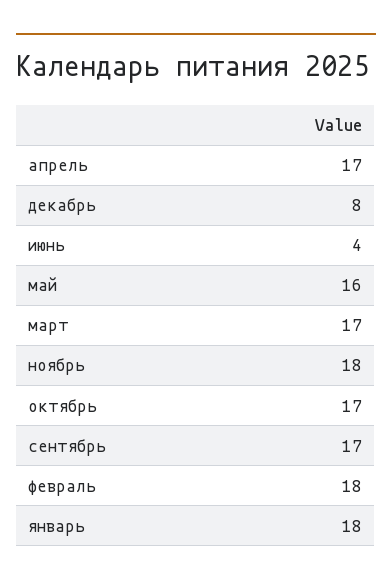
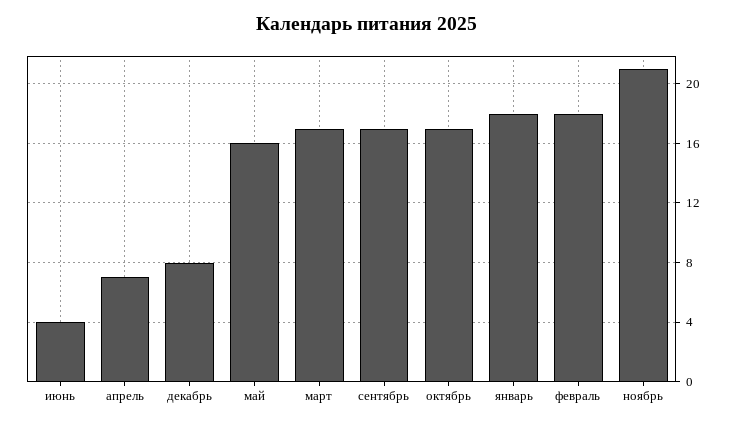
  {
-   "апрель": 17,
+   "апрель": 7,
    "декабрь": 8,
    "июнь": 4,
    "май": 16,
    "март": 17,
-   "ноябрь": 18,
+   "ноябрь": 21,
    "октябрь": 17,
    "сентябрь": 17,
    "февраль": 18,
    "январь": 18
  }

